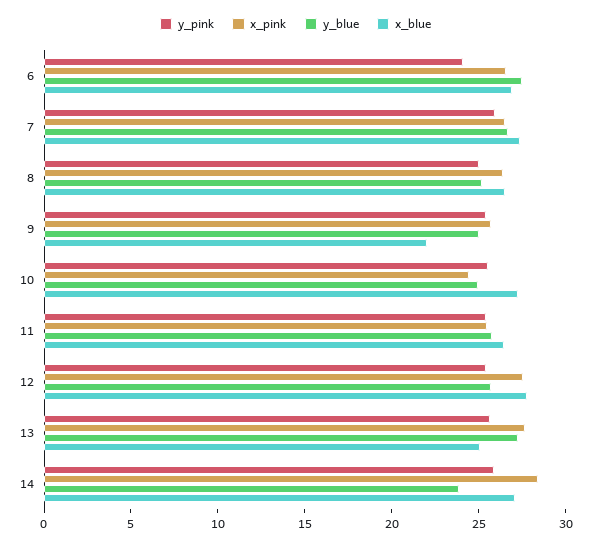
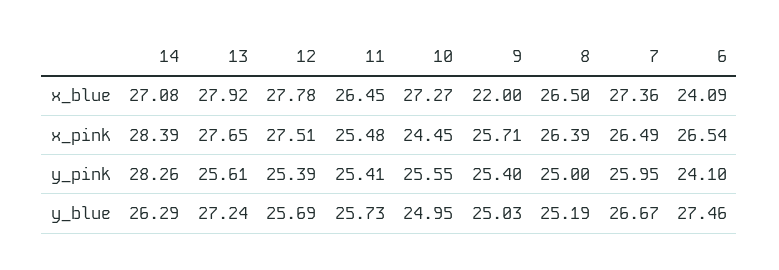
  {
    "y_pink": {
      "6": 24.1,
      "7": 25.95,
      "8": 25,
      "9": 25.4,
      "10": 25.55,
      "11": 25.41,
      "12": 25.39,
      "13": 25.61,
-     "14": 26
+     "14": 28.26
    },
    "x_pink": {
      "6": 26.54,
      "7": 26.49,
      "8": 26.39,
      "9": 25.71,
      "10": 24.45,
      "11": 25.48,
      "12": 27.51,
      "13": 27.65,
      "14": 28.39
    },
    "y_blue": {
      "6": 27.46,
      "7": 26.67,
      "8": 25.19,
      "9": 25.03,
      "10": 24.95,
      "11": 25.73,
      "12": 25.69,
      "13": 27.24,
-     "14": 24
+     "14": 26.29
    },
    "x_blue": {
-     "6": 27,
+     "6": 24.09,
      "7": 27.36,
      "8": 26.5,
      "9": 22,
      "10": 27.27,
      "11": 26.45,
      "12": 27.78,
-     "13": 25,
+     "13": 27.92,
      "14": 27.08
    }
  }

